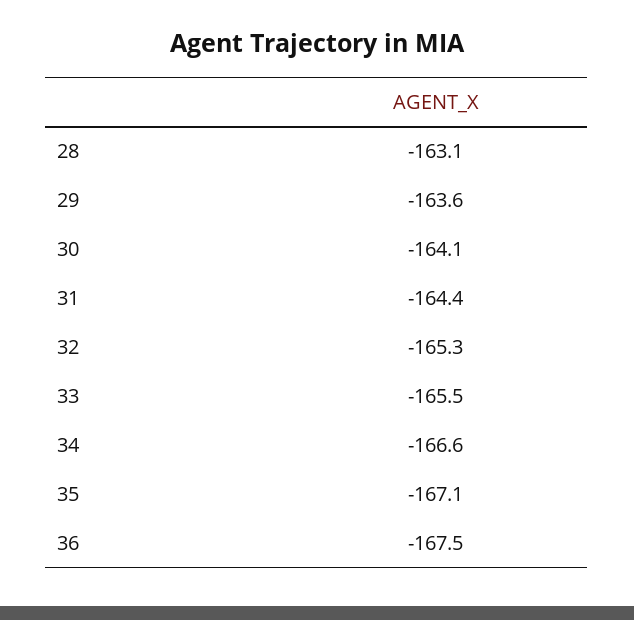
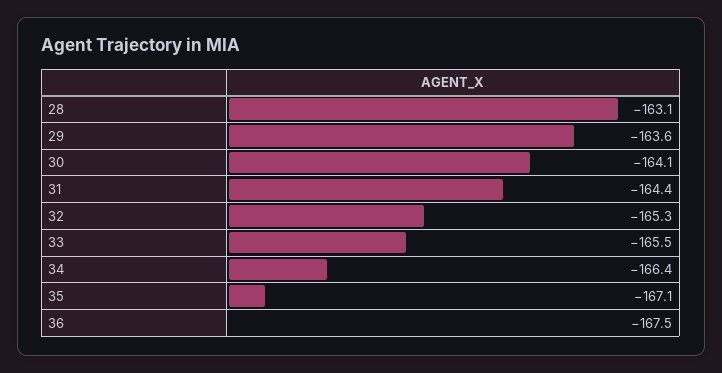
  {
    "28": -163.1,
    "29": -163.6,
    "30": -164.1,
    "31": -164.4,
    "32": -165.3,
    "33": -165.5,
-   "34": -166.6,
+   "34": -166.4,
    "35": -167.1,
    "36": -167.5
  }

